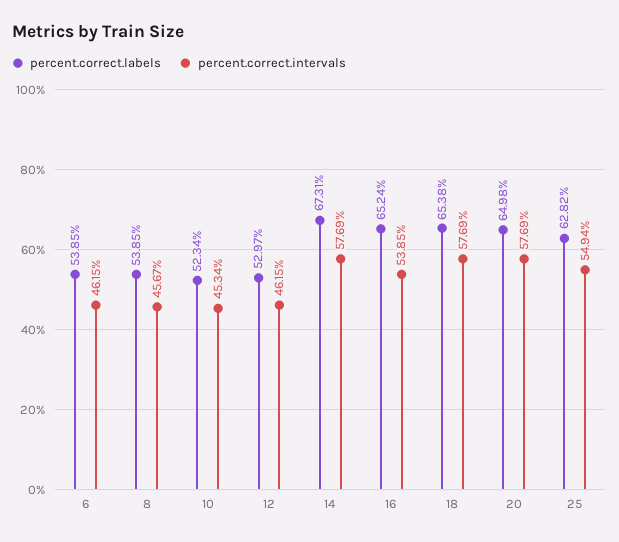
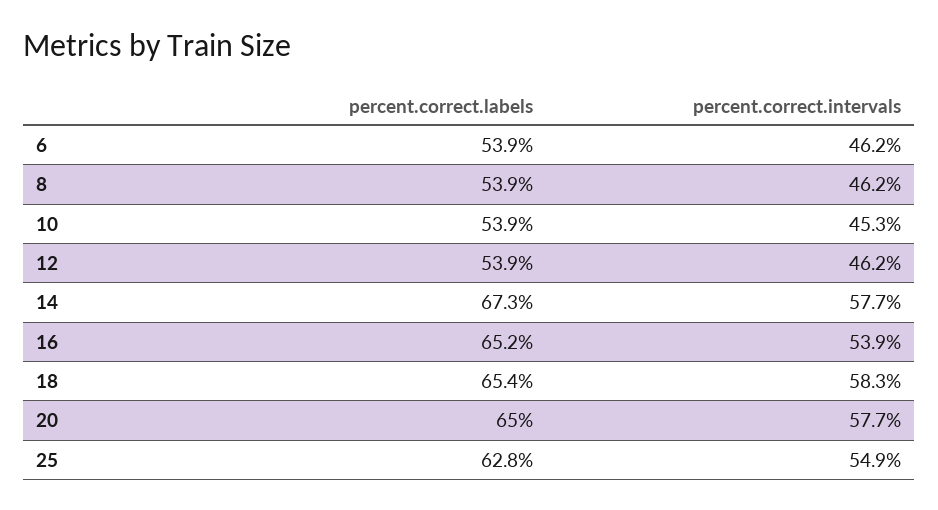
  {
    "percent.correct.labels": {
      "6": 53.85,
      "8": 53.85,
-     "10": 52.34,
+     "10": 53.9,
-     "12": 52.97,
+     "12": 53.9,
      "14": 67.31,
      "16": 65.24,
      "18": 65.38,
      "20": 64.98,
      "25": 62.82
    },
    "percent.correct.intervals": {
      "6": 46.15,
-     "8": 45.67,
+     "8": 46.2,
      "10": 45.34,
      "12": 46.15,
      "14": 57.69,
      "16": 53.85,
-     "18": 57.69,
+     "18": 58.3,
      "20": 57.69,
      "25": 54.94
    }
  }

